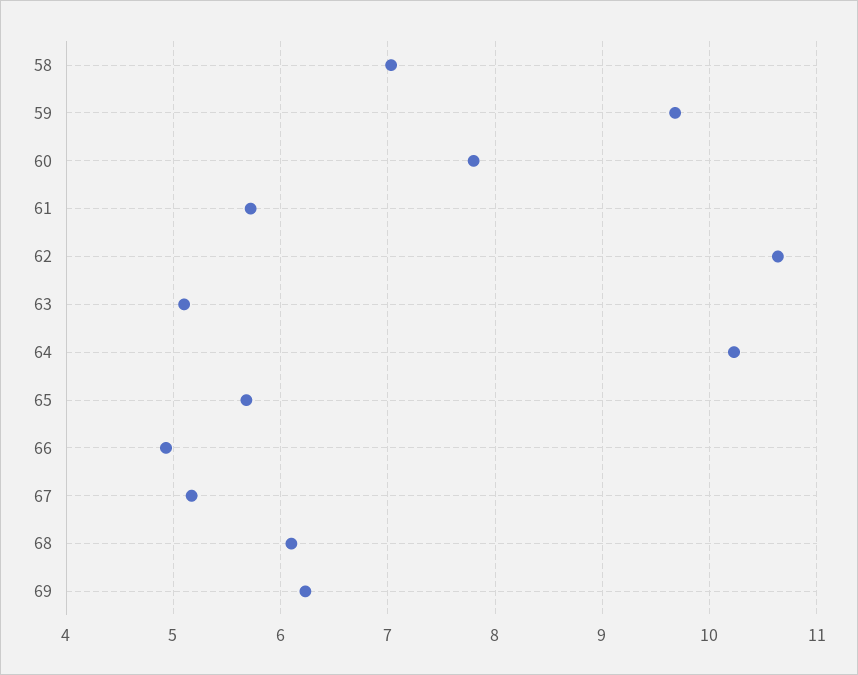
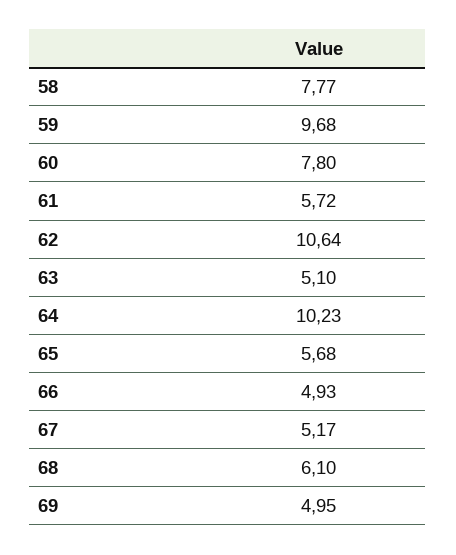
  {
-   "58": 7,
+   "58": 7.77,
    "59": 9.68,
    "60": 7.8,
    "61": 5.72,
    "62": 10.64,
    "63": 5.1,
    "64": 10.23,
    "65": 5.68,
    "66": 4.93,
    "67": 5.17,
    "68": 6.1,
-   "69": 6.2
+   "69": 4.95
  }

